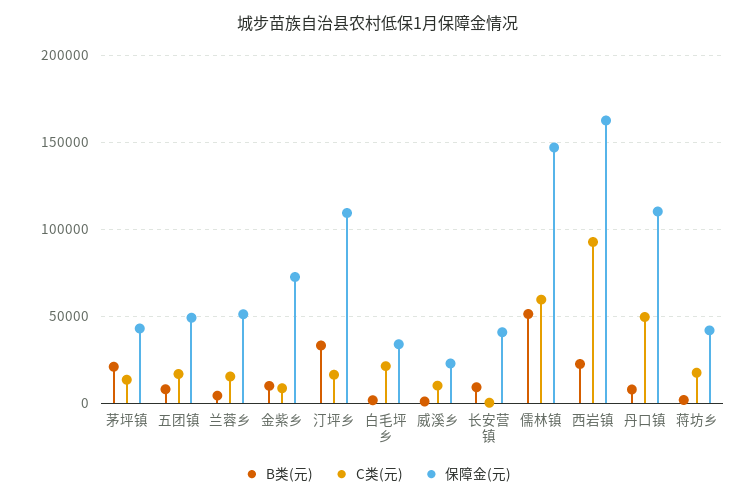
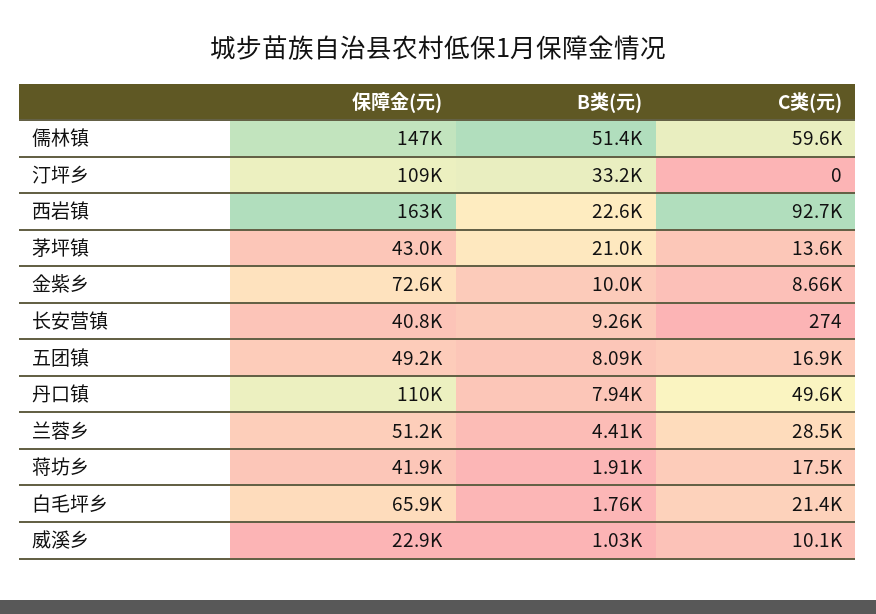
  {
    "B类(元)": {
      "茅坪镇": 21000,
      "五团镇": 8090,
      "兰蓉乡": 4410,
      "金紫乡": 10000,
      "汀坪乡": 33200,
      "白毛坪乡": 1760,
      "威溪乡": 1030,
      "长安营镇": 9260,
      "儒林镇": 51400,
      "西岩镇": 22600,
      "丹口镇": 7940,
      "蒋坊乡": 1910
    },
    "C类(元)": {
      "茅坪镇": 13600,
      "五团镇": 16900,
-     "兰蓉乡": 15000,
+     "兰蓉乡": 28500,
      "金紫乡": 8660,
-     "汀坪乡": 15000,
+     "汀坪乡": 0,
      "白毛坪乡": 21400,
      "威溪乡": 10100,
      "长安营镇": 274,
      "儒林镇": 59600,
      "西岩镇": 92700,
      "丹口镇": 49600,
      "蒋坊乡": 17500
    },
    "保障金(元)": {
      "茅坪镇": 43000,
      "五团镇": 49200,
      "兰蓉乡": 51200,
      "金紫乡": 72600,
      "汀坪乡": 109000,
-     "白毛坪乡": 35000,
+     "白毛坪乡": 65900,
      "威溪乡": 22900,
      "长安营镇": 40800,
      "儒林镇": 147000,
      "西岩镇": 163000,
      "丹口镇": 110000,
      "蒋坊乡": 41900
    }
  }

